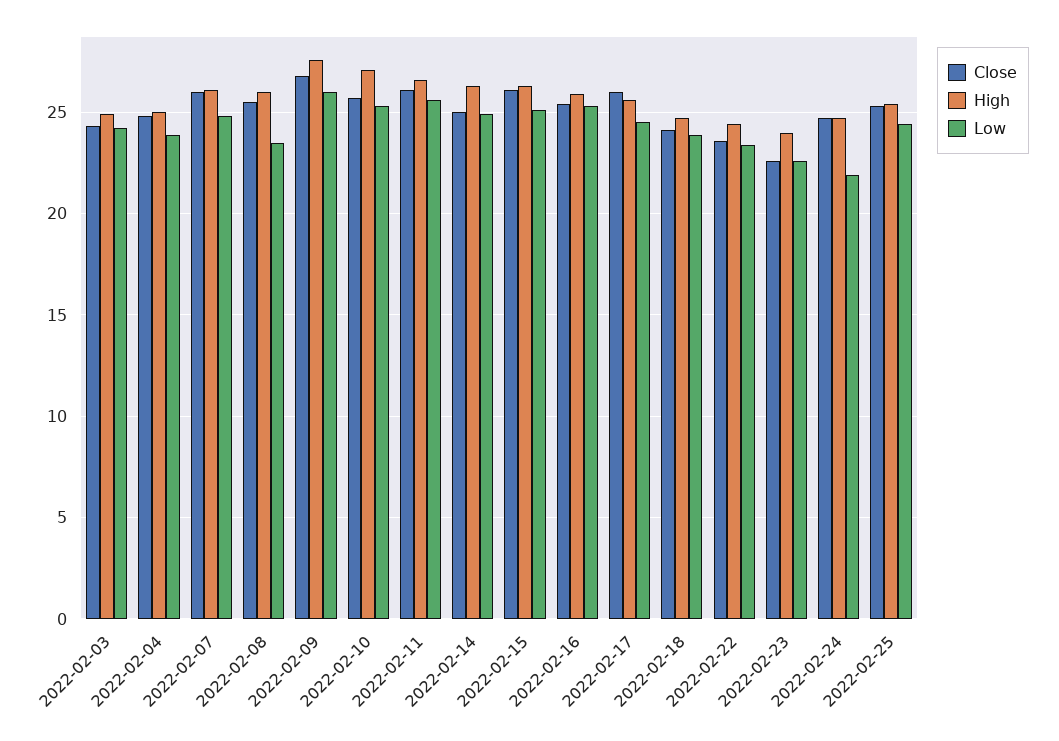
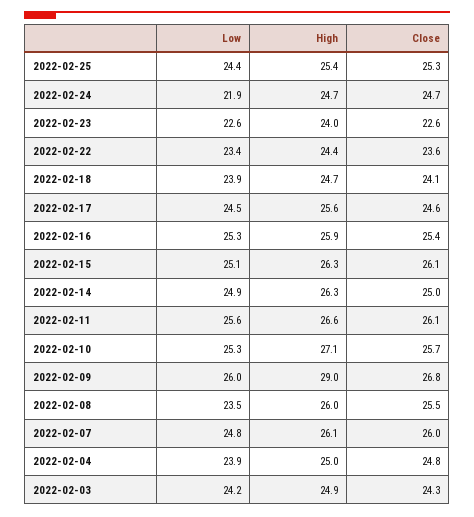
  {
    "Close": {
      "2022-02-03": 24.3,
      "2022-02-04": 24.8,
      "2022-02-07": 26,
      "2022-02-08": 25.5,
      "2022-02-09": 26.8,
      "2022-02-10": 25.7,
      "2022-02-11": 26.1,
      "2022-02-14": 25,
      "2022-02-15": 26.1,
      "2022-02-16": 25.4,
-     "2022-02-17": 26,
+     "2022-02-17": 24.6,
      "2022-02-18": 24.1,
      "2022-02-22": 23.6,
      "2022-02-23": 22.6,
      "2022-02-24": 24.7,
      "2022-02-25": 25.3
    },
    "High": {
      "2022-02-03": 24.9,
      "2022-02-04": 25,
      "2022-02-07": 26.1,
      "2022-02-08": 26,
-     "2022-02-09": 27.5,
+     "2022-02-09": 29,
      "2022-02-10": 27.1,
      "2022-02-11": 26.6,
      "2022-02-14": 26.3,
      "2022-02-15": 26.3,
      "2022-02-16": 25.9,
      "2022-02-17": 25.6,
      "2022-02-18": 24.7,
      "2022-02-22": 24.4,
      "2022-02-23": 24,
      "2022-02-24": 24.7,
      "2022-02-25": 25.4
    },
    "Low": {
      "2022-02-03": 24.2,
      "2022-02-04": 23.9,
      "2022-02-07": 24.8,
      "2022-02-08": 23.5,
      "2022-02-09": 26,
      "2022-02-10": 25.3,
      "2022-02-11": 25.6,
      "2022-02-14": 24.9,
      "2022-02-15": 25.1,
      "2022-02-16": 25.3,
      "2022-02-17": 24.5,
      "2022-02-18": 23.9,
      "2022-02-22": 23.4,
      "2022-02-23": 22.6,
      "2022-02-24": 21.9,
      "2022-02-25": 24.4
    }
  }

